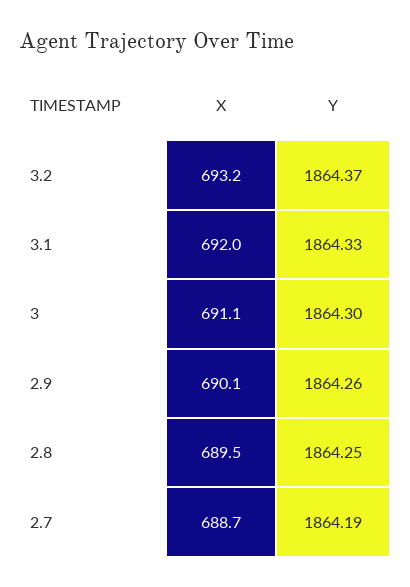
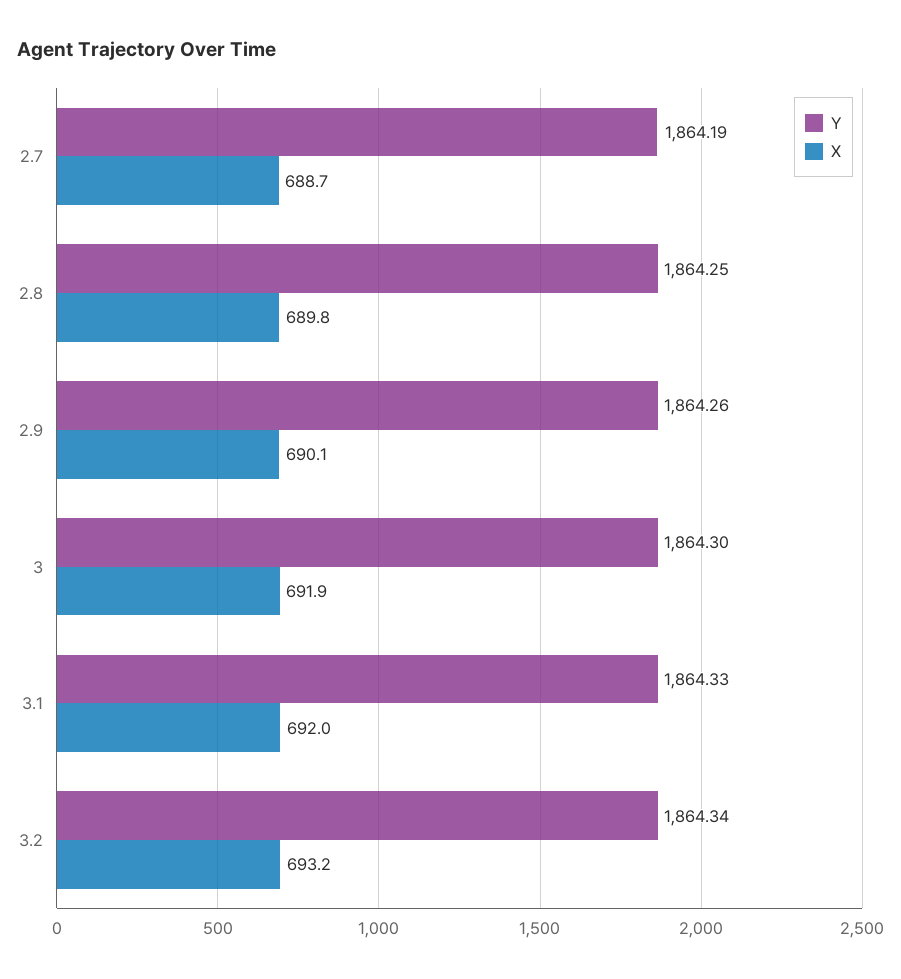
  {
    "X": {
      "3.2": 693.2,
      "3.1": 692,
-     "3": 691.1,
+     "3": 691.9,
      "2.9": 690.1,
-     "2.8": 689.5,
+     "2.8": 689.8,
      "2.7": 688.7
    },
    "Y": {
-     "3.2": 1864.37,
+     "3.2": 1864.34,
      "3.1": 1864.33,
      "3": 1864.3,
      "2.9": 1864.26,
      "2.8": 1864.25,
      "2.7": 1864.19
    }
  }

